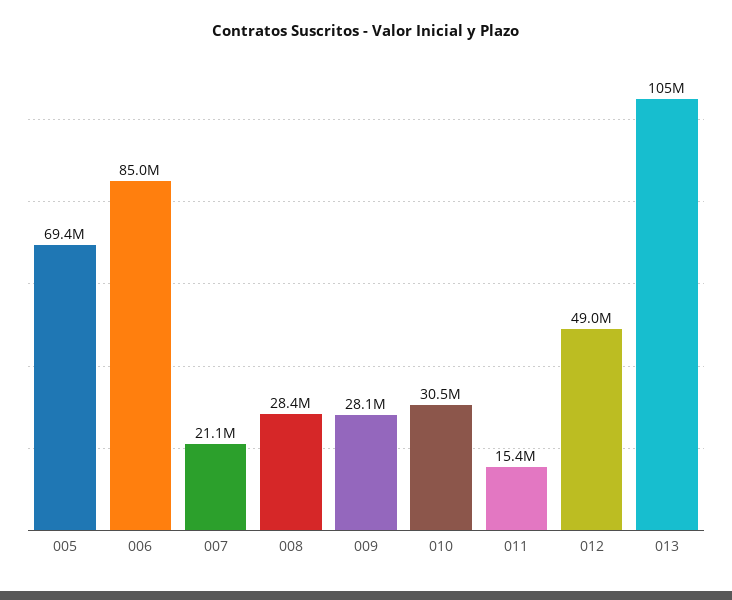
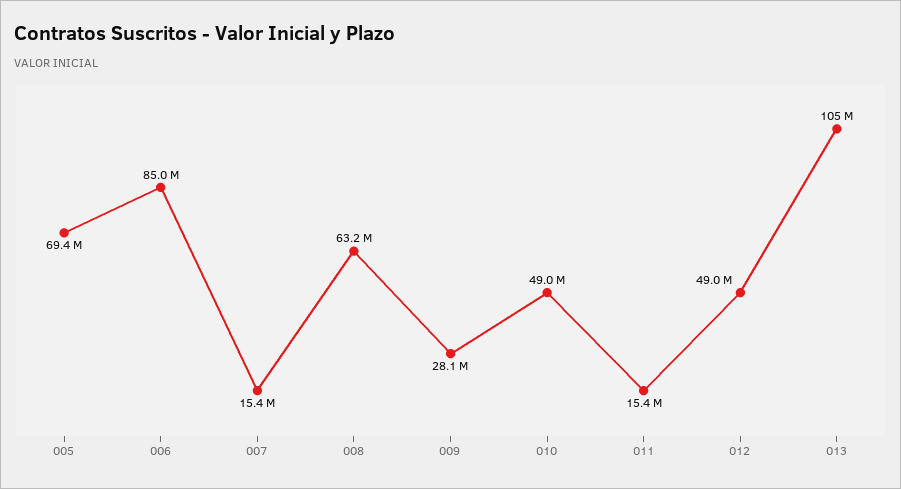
  {
    "005": 69400000,
    "006": 85000000,
-   "007": 21100000,
+   "007": 15400000,
-   "008": 28400000,
+   "008": 63200000,
    "009": 28100000,
-   "010": 30500000,
+   "010": 49000000,
    "011": 15400000,
    "012": 49000000,
    "013": 105000000
  }

